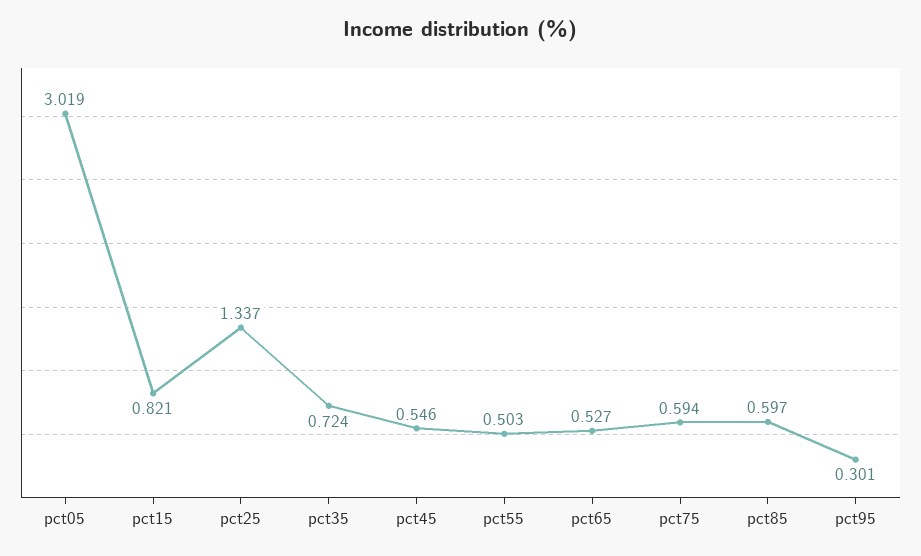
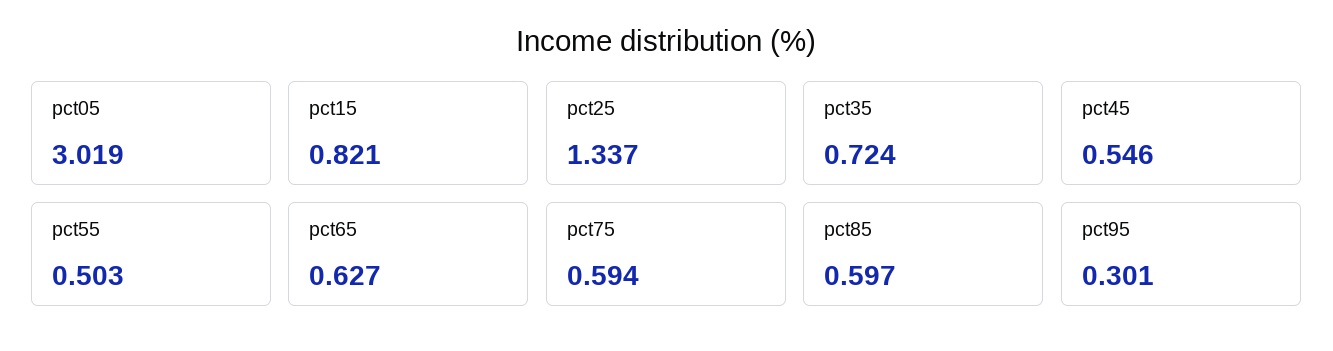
  {
    "pct05": 3.019,
    "pct15": 0.821,
    "pct25": 1.337,
    "pct35": 0.724,
    "pct45": 0.546,
    "pct55": 0.503,
-   "pct65": 0.527,
+   "pct65": 0.627,
    "pct75": 0.594,
    "pct85": 0.597,
    "pct95": 0.301
  }

